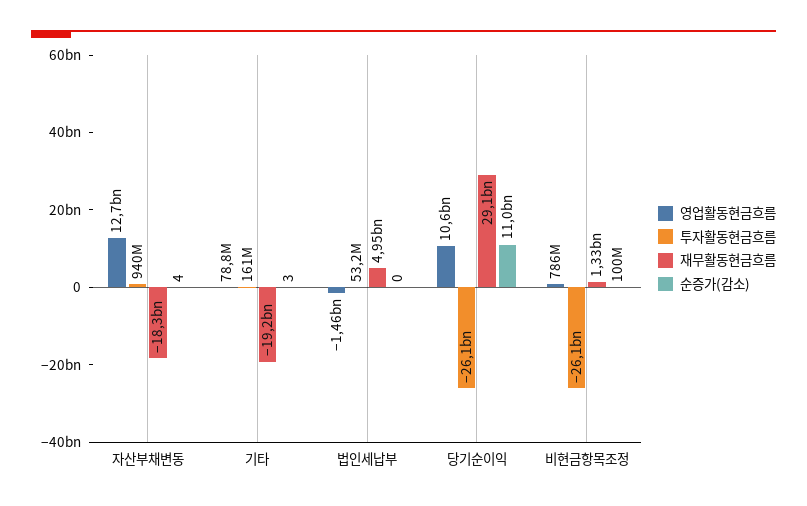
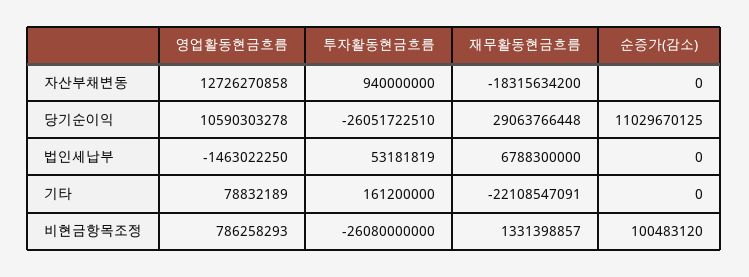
  {
    "영업활동현금흐름": {
      "자산부채변동": 12726270858,
      "기타": 78832189,
      "법인세납부": -1463022250,
      "당기순이익": 10590303278,
      "비현금항목조정": 786258293
    },
    "투자활동현금흐름": {
      "자산부채변동": 940000000,
      "기타": 161200000,
      "법인세납부": 53181819,
      "당기순이익": -26051722510,
      "비현금항목조정": -26080000000
    },
    "재무활동현금흐름": {
      "자산부채변동": -18315634200,
-     "기타": -19200000000,
+     "기타": -22108547091,
-     "법인세납부": 4950000000,
+     "법인세납부": 6788300000,
      "당기순이익": 29063766448,
      "비현금항목조정": 1331398857
    },
    "순증가(감소)": {
-     "자산부채변동": 4,
+     "자산부채변동": 0,
-     "기타": 3,
+     "기타": 0,
      "법인세납부": 0,
      "당기순이익": 11029670125,
      "비현금항목조정": 100483120
    }
  }

